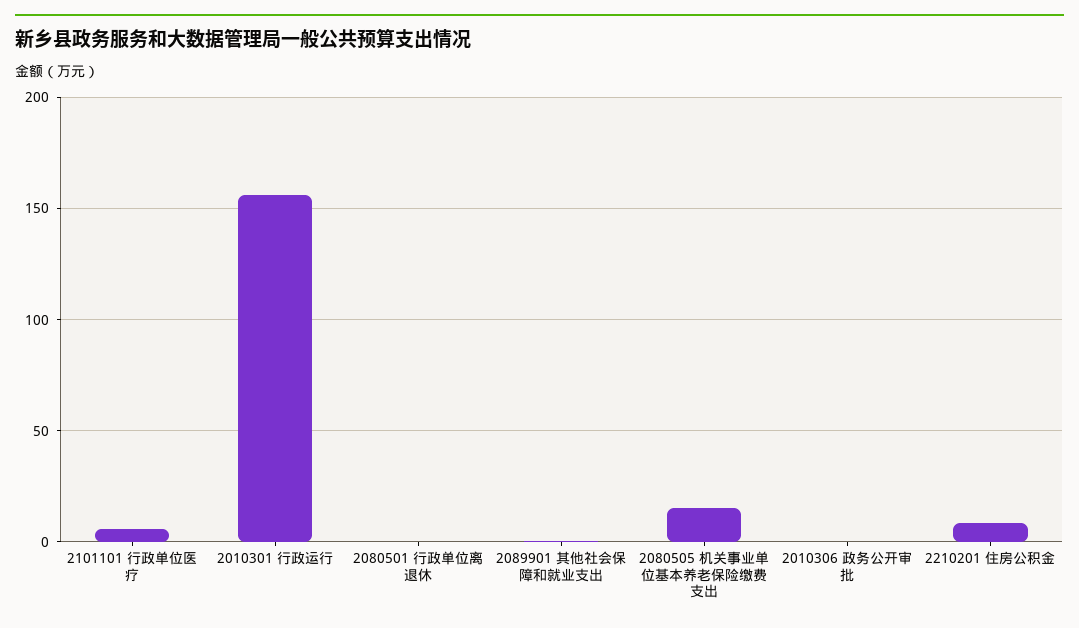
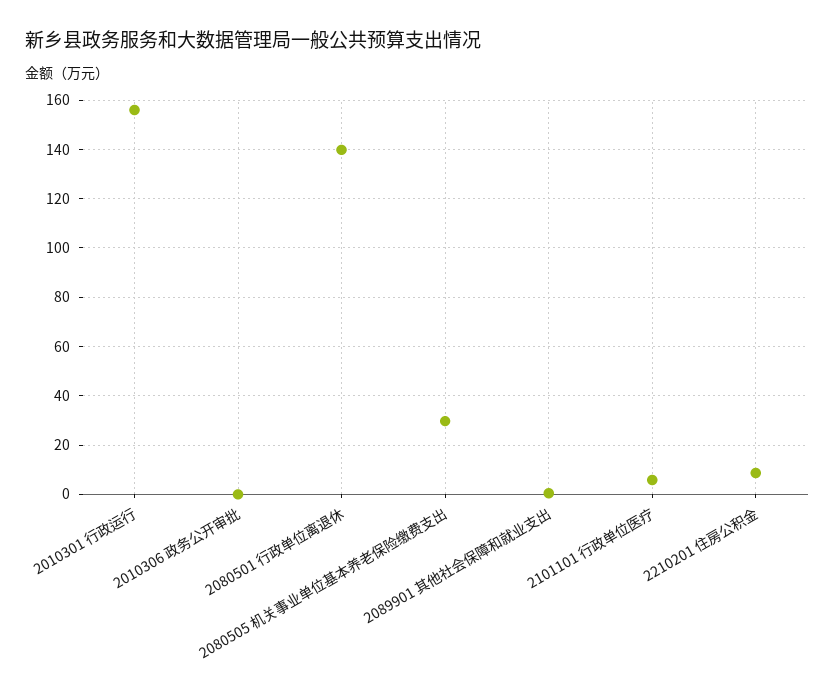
  {
    "2101101 行政单位医疗": 5,
    "2010301 行政运行": 155,
-   "2080501 行政单位离退休": 0,
+   "2080501 行政单位离退休": 140,
    "2089901 其他社会保障和就业支出": 0,
-   "2080505 机关事业单位基本养老保险缴费支出": 15,
+   "2080505 机关事业单位基本养老保险缴费支出": 30,
    "2010306 政务公开审批": 0,
    "2210201 住房公积金": 7.5
  }

